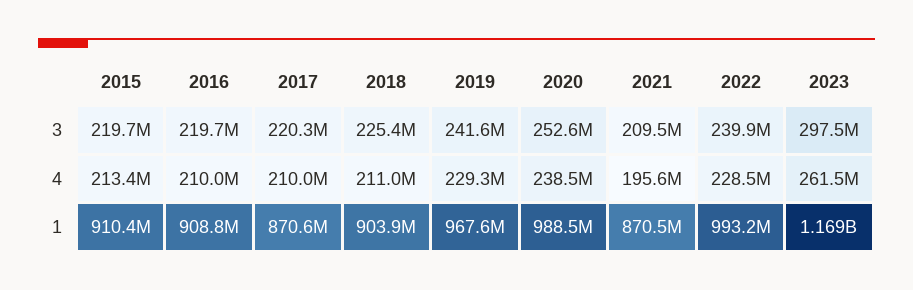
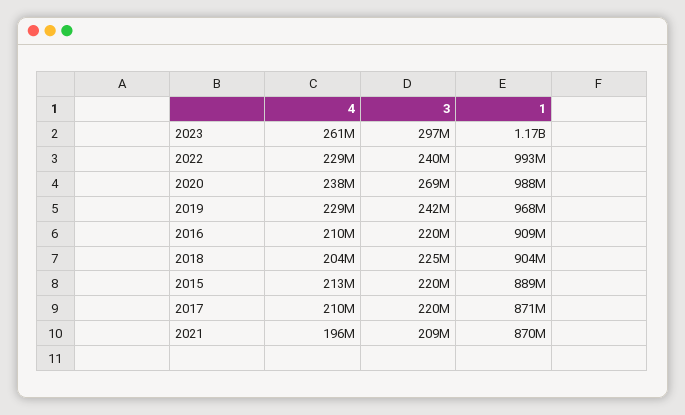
  {
    "2015": {
      "3": 219700000,
      "4": 213400000,
-     "1": 910400000
+     "1": 889000000
    },
    "2016": {
      "3": 219700000,
      "4": 210000000,
      "1": 908800000
    },
    "2017": {
      "3": 220300000,
      "4": 210000000,
      "1": 870600000
    },
    "2018": {
      "3": 225400000,
-     "4": 211000000,
+     "4": 204000000,
      "1": 903900000
    },
    "2019": {
      "3": 241600000,
      "4": 229300000,
      "1": 967600000
    },
    "2020": {
-     "3": 252600000,
+     "3": 269000000,
      "4": 238500000,
      "1": 988500000
    },
    "2021": {
      "3": 209500000,
      "4": 195600000,
      "1": 870500000
    },
    "2022": {
      "3": 239900000,
      "4": 228500000,
      "1": 993200000
    },
    "2023": {
      "3": 297500000,
      "4": 261500000,
      "1": 1169000000
    }
  }

